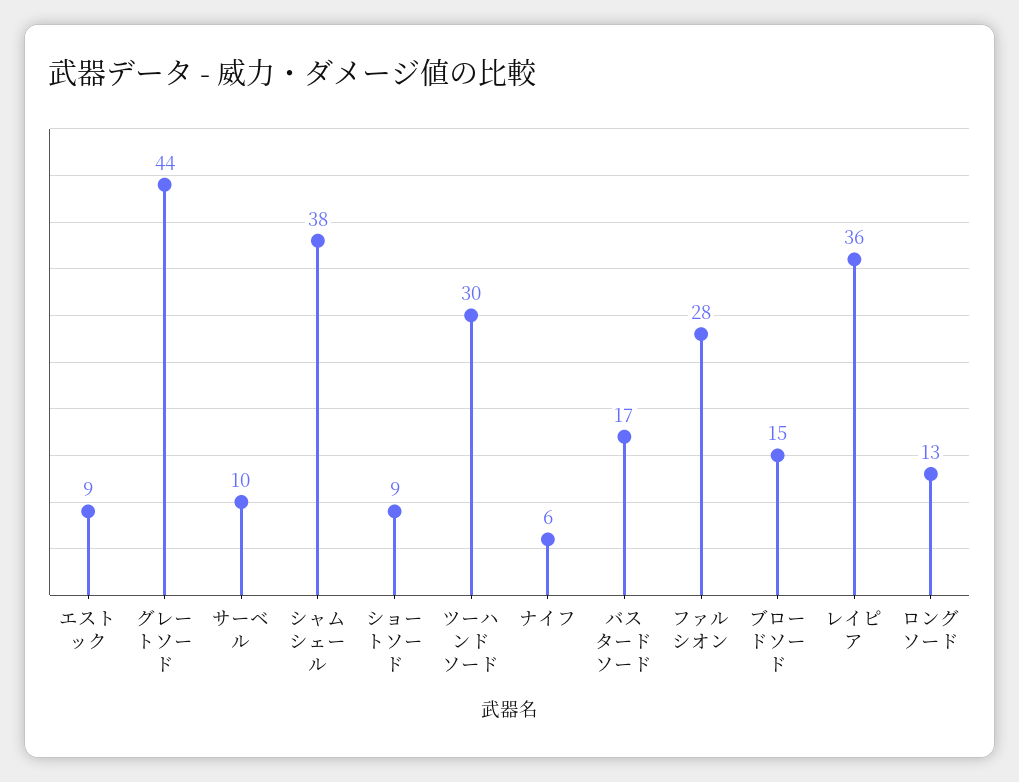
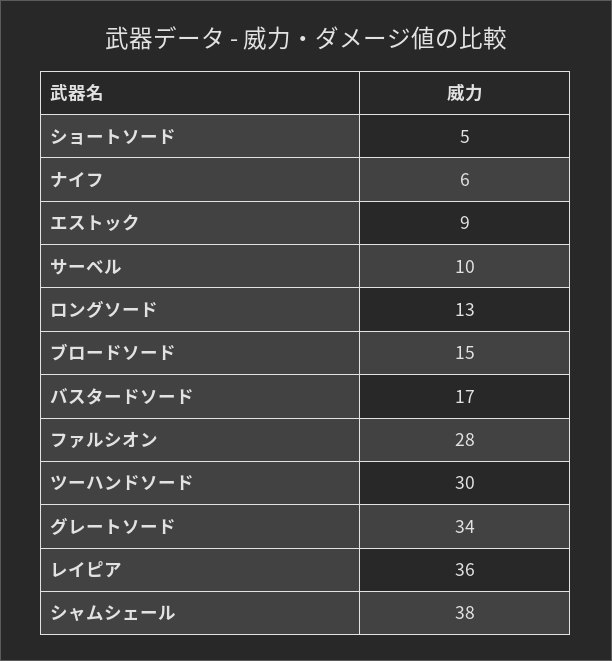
  {
    "エストック": 9,
-   "グレートソード": 44,
+   "グレートソード": 34,
    "サーベル": 10,
    "シャムシェール": 38,
-   "ショートソード": 9,
+   "ショートソード": 5,
    "ツーハンドソード": 30,
    "ナイフ": 6,
    "バスタードソード": 17,
    "ファルシオン": 28,
    "ブロードソード": 15,
    "レイピア": 36,
    "ロングソード": 13
  }

